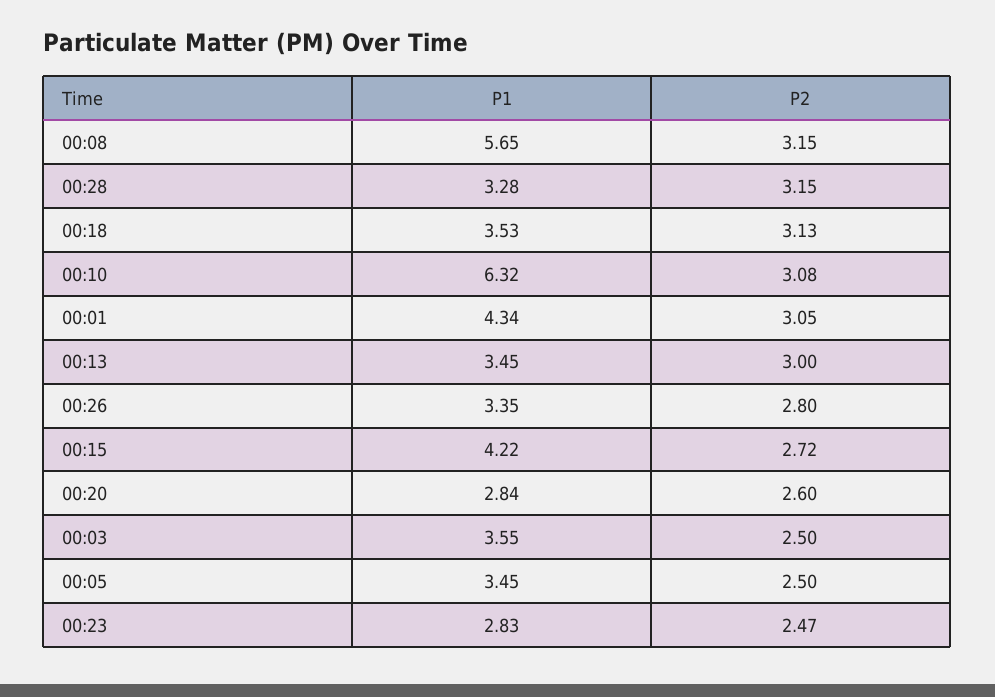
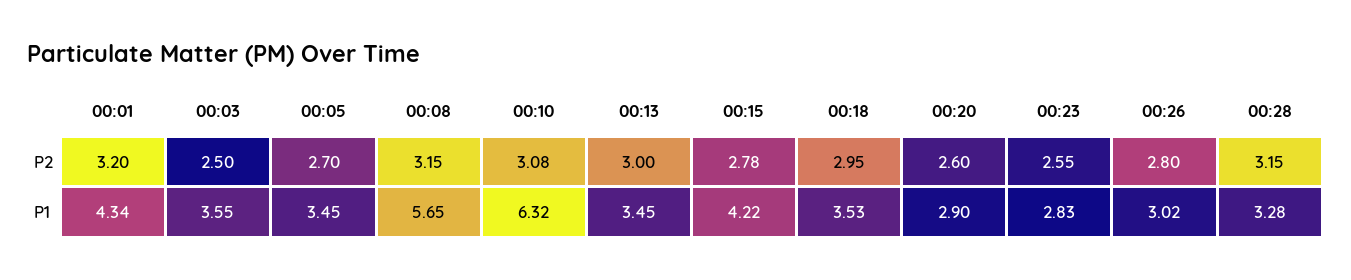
  {
    "P1": {
      "00:08": 5.65,
      "00:28": 3.28,
      "00:18": 3.53,
      "00:10": 6.32,
      "00:01": 4.34,
      "00:13": 3.45,
-     "00:26": 3.35,
+     "00:26": 3.02,
      "00:15": 4.22,
-     "00:20": 2.84,
+     "00:20": 2.9,
      "00:03": 3.55,
      "00:05": 3.45,
      "00:23": 2.83
    },
    "P2": {
      "00:08": 3.15,
      "00:28": 3.15,
-     "00:18": 3.13,
+     "00:18": 2.95,
      "00:10": 3.08,
-     "00:01": 3.05,
+     "00:01": 3.2,
      "00:13": 3,
      "00:26": 2.8,
-     "00:15": 2.72,
+     "00:15": 2.78,
      "00:20": 2.6,
      "00:03": 2.5,
-     "00:05": 2.5,
+     "00:05": 2.7,
-     "00:23": 2.47
+     "00:23": 2.55
    }
  }

